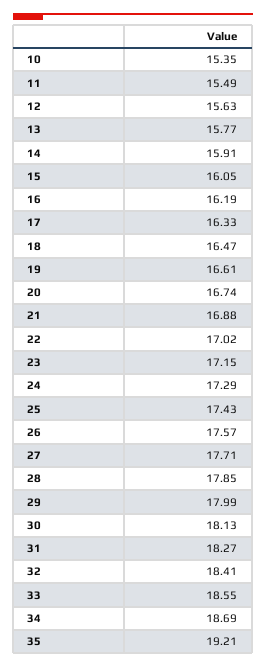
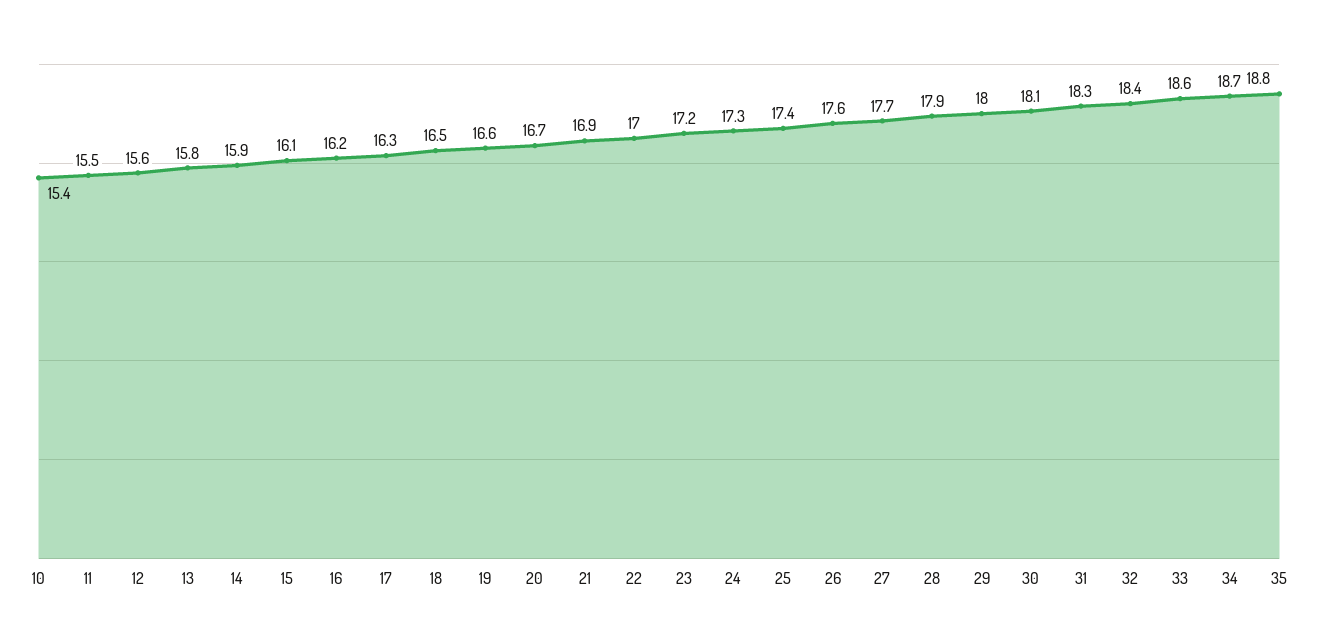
  {
    "10": 15.35,
    "11": 15.49,
    "12": 15.63,
    "13": 15.77,
    "14": 15.91,
    "15": 16.05,
    "16": 16.19,
    "17": 16.33,
    "18": 16.47,
    "19": 16.61,
    "20": 16.74,
    "21": 16.88,
    "22": 17.02,
    "23": 17.15,
    "24": 17.29,
    "25": 17.43,
    "26": 17.57,
    "27": 17.71,
    "28": 17.85,
    "29": 17.99,
    "30": 18.13,
    "31": 18.27,
    "32": 18.41,
    "33": 18.55,
    "34": 18.69,
-   "35": 19.21
+   "35": 18.8
  }

